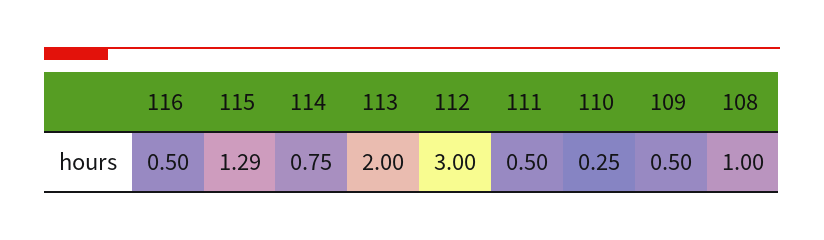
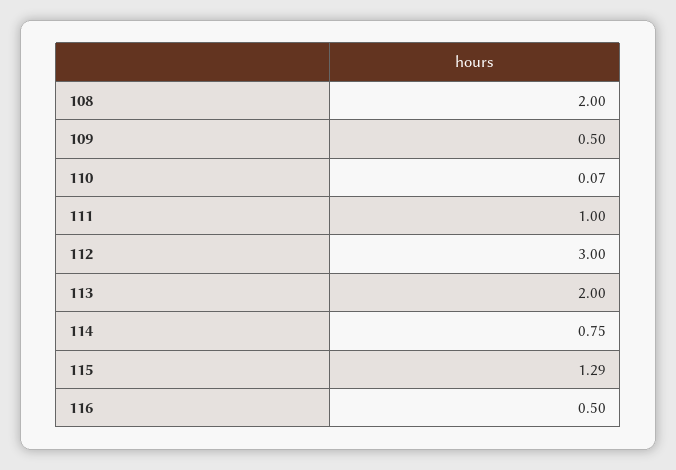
  {
    "116": 0.5,
    "115": 1.29,
    "114": 0.75,
    "113": 2,
    "112": 3,
-   "111": 0.5,
+   "111": 1,
-   "110": 0.25,
+   "110": 0.07,
    "109": 0.5,
-   "108": 1
+   "108": 2
  }

